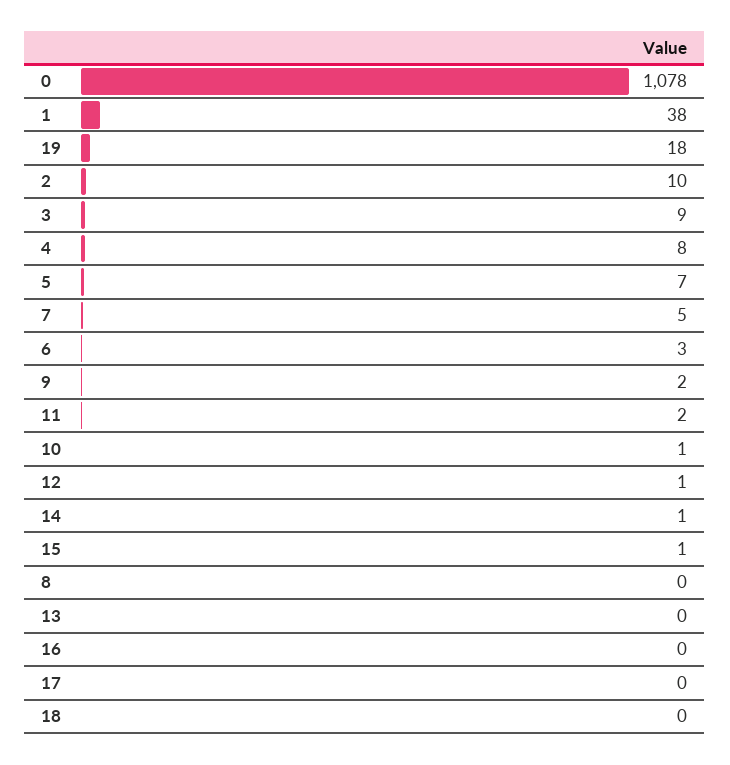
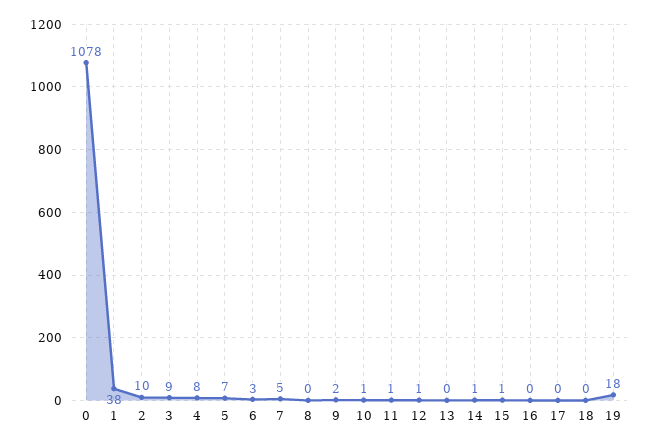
  {
    "0": 1078,
    "1": 38,
    "19": 18,
    "2": 10,
    "3": 9,
    "4": 8,
    "5": 7,
    "7": 5,
    "6": 3,
    "9": 2,
-   "11": 2,
+   "11": 1,
    "10": 1,
    "12": 1,
    "14": 1,
    "15": 1,
    "8": 0,
    "13": 0,
    "16": 0,
    "17": 0,
    "18": 0
  }

